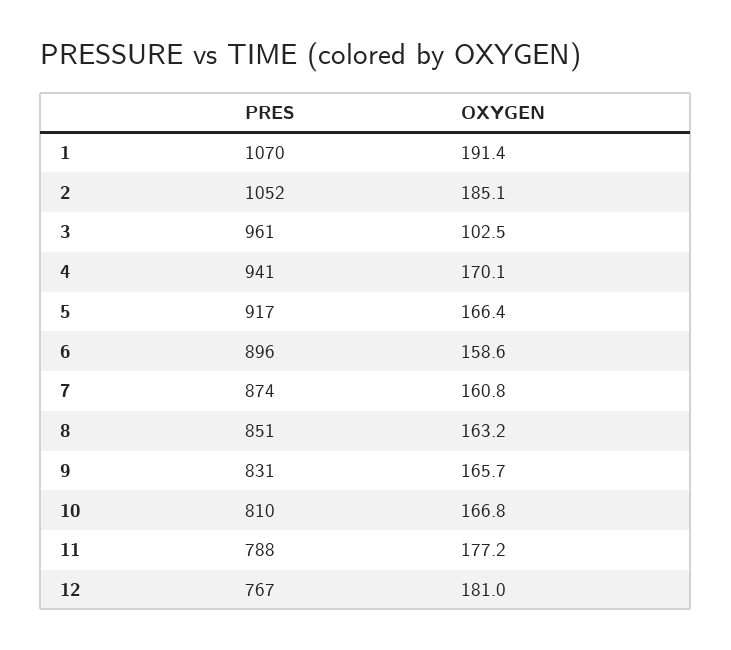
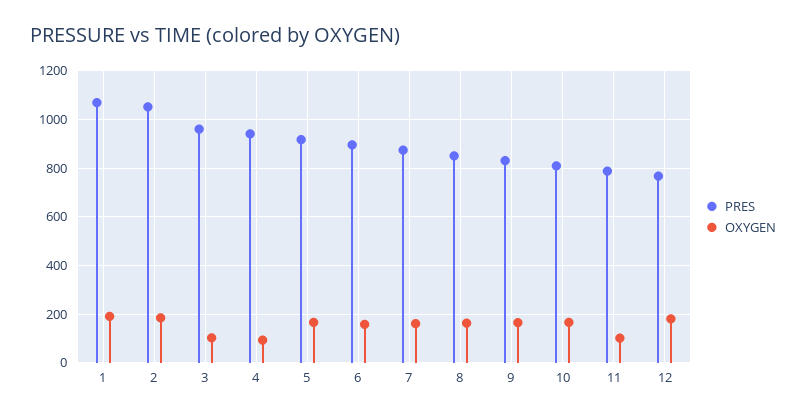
  {
    "PRES": {
      "1": 1070,
      "2": 1052,
      "3": 961,
      "4": 941,
      "5": 917,
      "6": 896,
      "7": 874,
      "8": 851,
      "9": 831,
      "10": 810,
      "11": 788,
      "12": 767
    },
    "OXYGEN": {
      "1": 191.4,
      "2": 185.1,
      "3": 102.5,
-     "4": 170.1,
+     "4": 100,
      "5": 166.4,
      "6": 158.6,
      "7": 160.8,
      "8": 163.2,
      "9": 165.7,
      "10": 166.8,
-     "11": 177.2,
+     "11": 100,
      "12": 181
    }
  }

